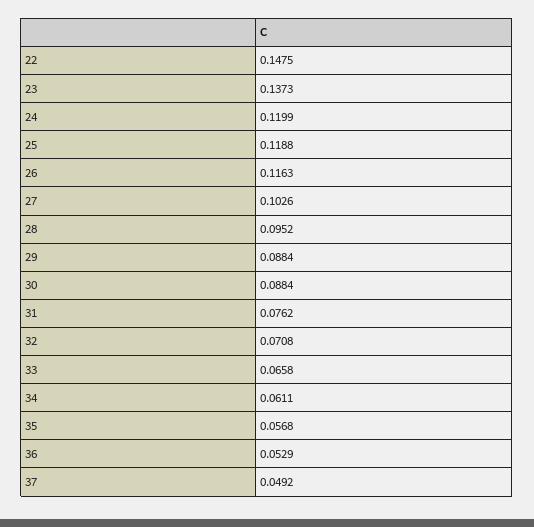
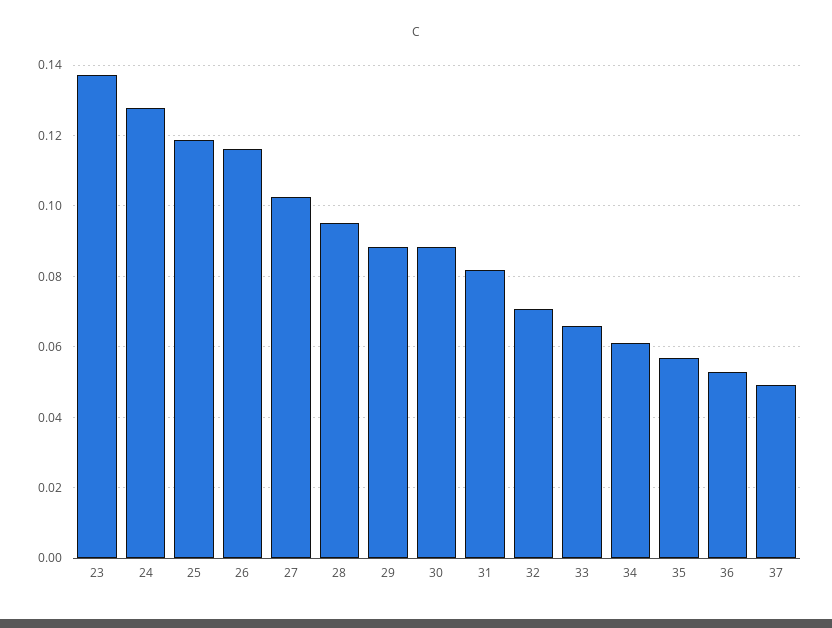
  {
-   "22": 0.1475,
    "23": 0.1373,
-   "24": 0.1199,
+   "24": 0.128,
    "25": 0.1188,
    "26": 0.1163,
    "27": 0.1026,
    "28": 0.0952,
    "29": 0.0884,
    "30": 0.0884,
-   "31": 0.0762,
+   "31": 0.082,
    "32": 0.0708,
    "33": 0.0658,
    "34": 0.0611,
    "35": 0.0568,
    "36": 0.0529,
    "37": 0.0492
  }

